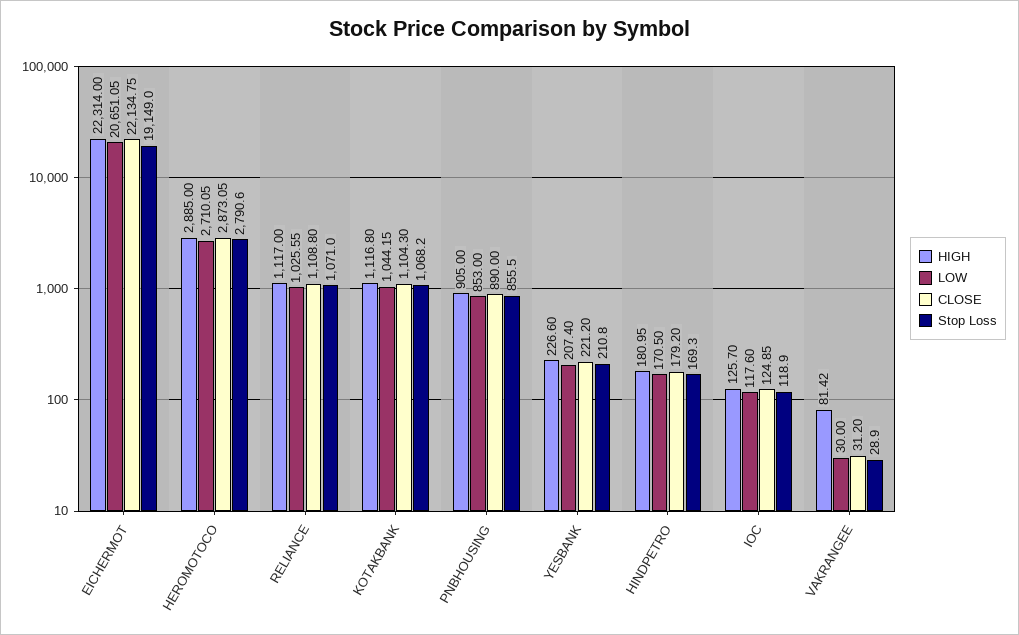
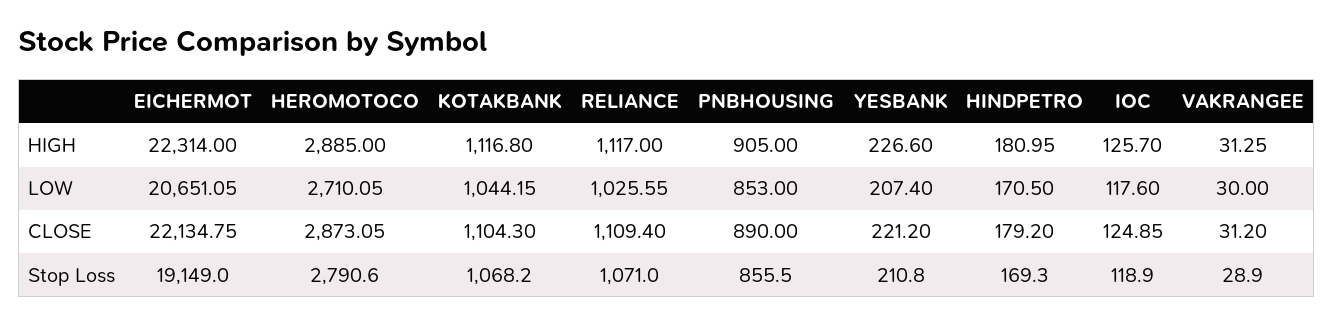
  {
    "HIGH": {
      "EICHERMOT": 22314,
      "HEROMOTOCO": 2885,
      "RELIANCE": 1117,
      "KOTAKBANK": 1116.8,
      "PNBHOUSING": 905,
      "YESBANK": 226.6,
      "HINDPETRO": 180.95,
      "IOC": 125.7,
-     "VAKRANGEE": 81.42
+     "VAKRANGEE": 31.25
    },
    "LOW": {
      "EICHERMOT": 20651.05,
      "HEROMOTOCO": 2710.05,
      "RELIANCE": 1025.55,
      "KOTAKBANK": 1044.15,
      "PNBHOUSING": 853,
      "YESBANK": 207.4,
      "HINDPETRO": 170.5,
      "IOC": 117.6,
      "VAKRANGEE": 30
    },
    "CLOSE": {
      "EICHERMOT": 22134.75,
      "HEROMOTOCO": 2873.05,
-     "RELIANCE": 1108.8,
+     "RELIANCE": 1109.4,
      "KOTAKBANK": 1104.3,
      "PNBHOUSING": 890,
      "YESBANK": 221.2,
      "HINDPETRO": 179.2,
      "IOC": 124.85,
      "VAKRANGEE": 31.2
    },
    "Stop Loss": {
      "EICHERMOT": 19149,
      "HEROMOTOCO": 2790.6,
      "RELIANCE": 1071,
      "KOTAKBANK": 1068.2,
      "PNBHOUSING": 855.5,
      "YESBANK": 210.8,
      "HINDPETRO": 169.3,
      "IOC": 118.9,
      "VAKRANGEE": 28.9
    }
  }

